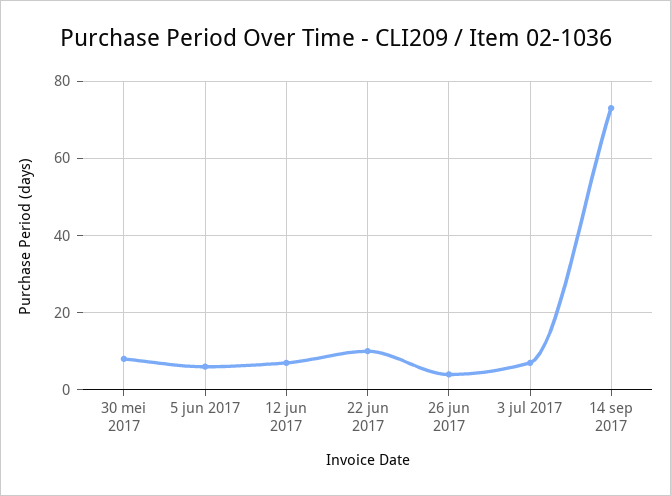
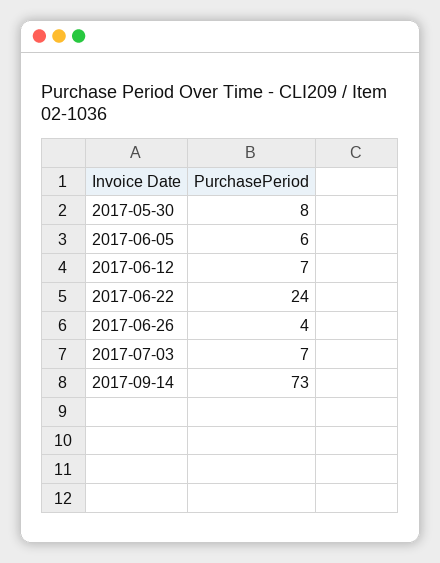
  {
    "30 mei 2017": 8,
    "5 jun 2017": 6,
    "12 jun 2017": 7,
-   "22 jun 2017": 10,
+   "22 jun 2017": 24,
    "26 jun 2017": 4,
    "3 jul 2017": 7,
    "14 sep 2017": 73
  }

